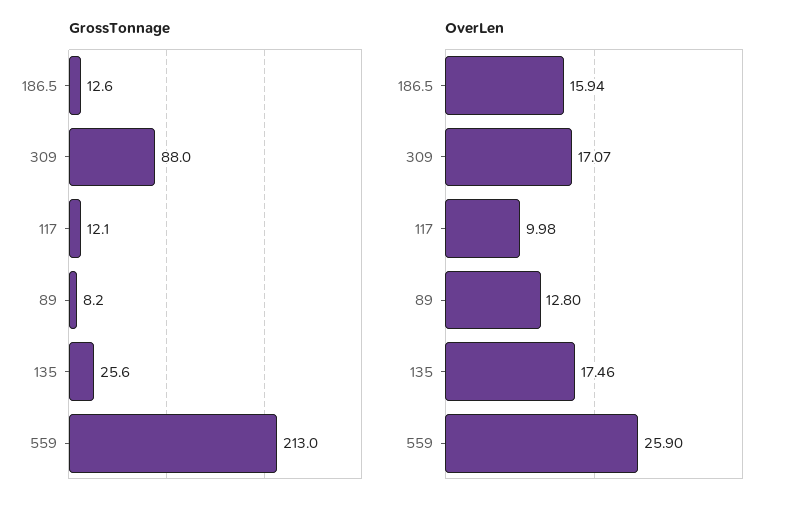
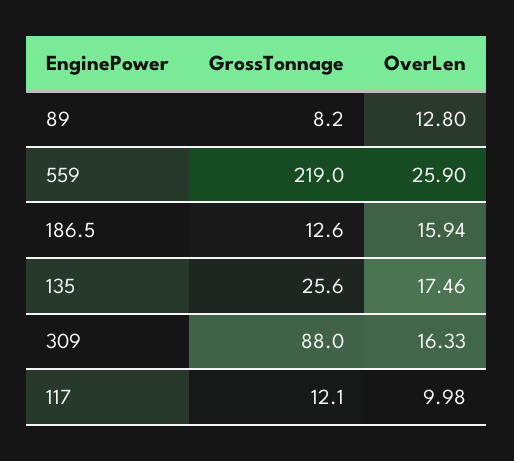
  {
    "GrossTonnage": {
      "186.5": 12.6,
      "309": 88,
      "117": 12.1,
      "89": 8.2,
      "135": 25.6,
-     "559": 213
+     "559": 219
    },
    "OverLen": {
      "186.5": 15.94,
-     "309": 17.07,
+     "309": 16.33,
      "117": 9.98,
      "89": 12.8,
      "135": 17.46,
      "559": 25.9
    }
  }

